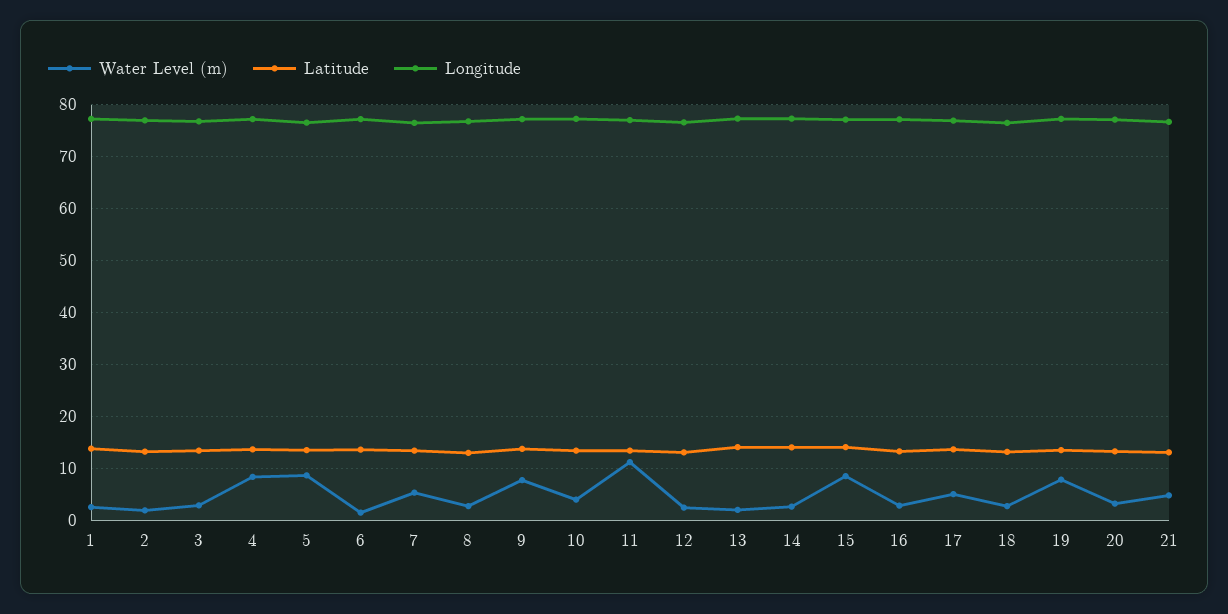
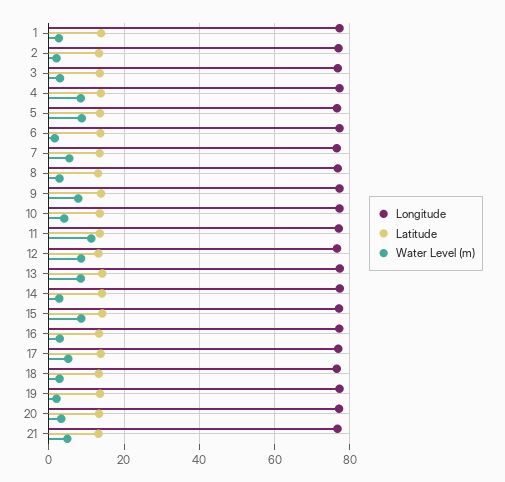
  {
    "Water Level (m)": {
      "1": 2,
      "2": 2,
      "3": 2,
      "4": 8,
      "5": 8,
      "6": 2,
      "7": 6,
      "8": 2,
      "9": 8,
      "10": 4,
      "11": 12,
-     "12": 2,
+     "12": 8,
-     "13": 2,
+     "13": 8,
      "14": 2,
      "15": 8,
      "16": 2,
      "17": 6,
      "18": 2,
-     "19": 8,
+     "19": 2,
      "20": 4,
      "21": 4
    },
    "Latitude": {
      "1": 14,
      "2": 14,
      "3": 14,
      "4": 14,
      "5": 14,
      "6": 14,
      "7": 14,
      "8": 14,
      "9": 14,
      "10": 14,
      "11": 14,
      "12": 14,
      "13": 14,
      "14": 14,
      "15": 14,
      "16": 14,
      "17": 14,
      "18": 14,
      "19": 14,
      "20": 14,
      "21": 14
    },
    "Longitude": {
      "1": 78,
      "2": 76,
      "3": 76,
      "4": 78,
      "5": 76,
      "6": 78,
      "7": 76,
      "8": 76,
      "9": 78,
      "10": 78,
      "11": 78,
      "12": 76,
      "13": 78,
      "14": 78,
      "15": 78,
      "16": 78,
      "17": 76,
      "18": 76,
      "19": 78,
      "20": 78,
      "21": 76
    }
  }

